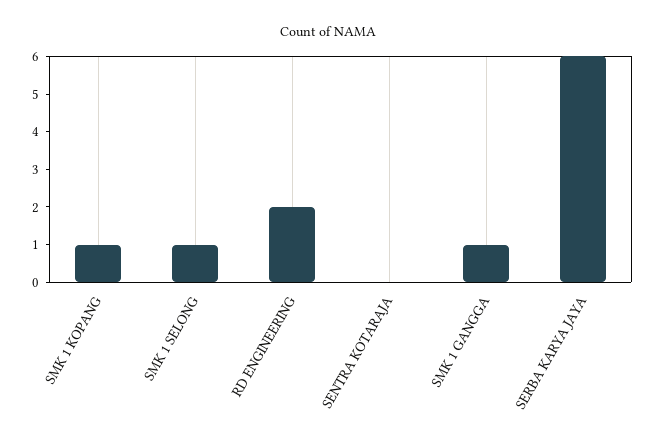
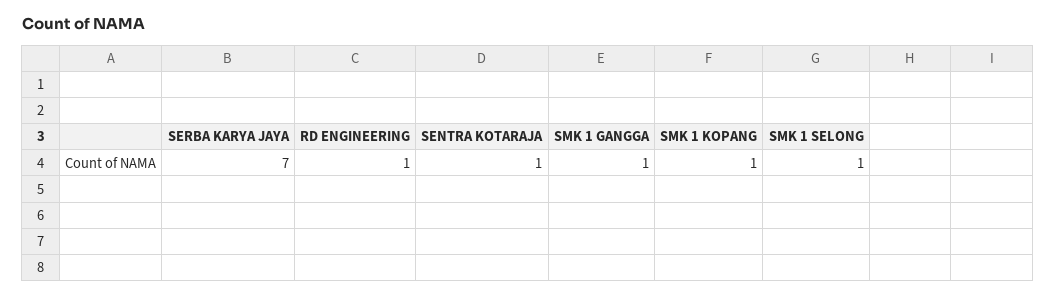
  {
    "SMK 1 KOPANG": 1,
    "SMK 1 SELONG": 1,
-   "RD ENGINEERING": 2,
+   "RD ENGINEERING": 1,
-   "SENTRA KOTARAJA": 0,
+   "SENTRA KOTARAJA": 1,
    "SMK 1 GANGGA": 1,
-   "SERBA KARYA JAYA": 6
+   "SERBA KARYA JAYA": 7
  }

